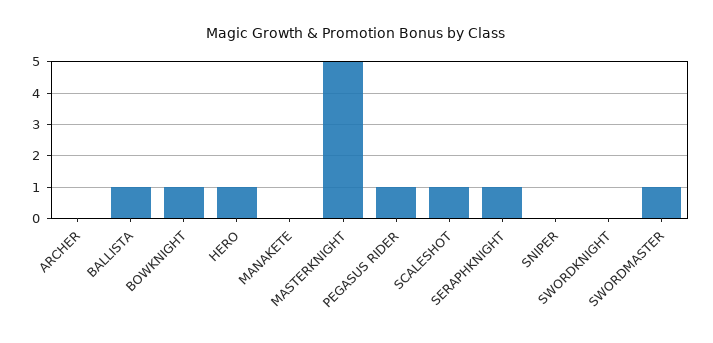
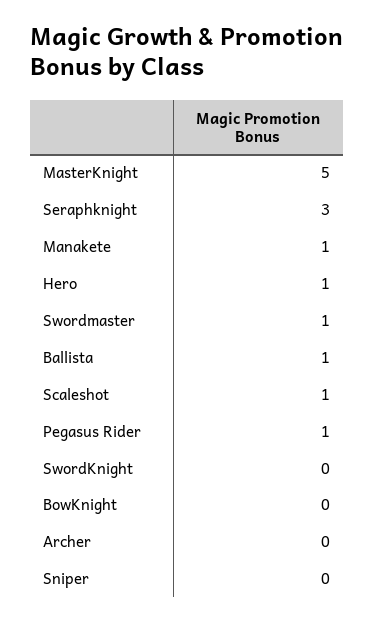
  {
    "ARCHER": 0,
    "BALLISTA": 1,
-   "BOWKNIGHT": 1,
+   "BOWKNIGHT": 0,
    "HERO": 1,
-   "MANAKETE": 0,
+   "MANAKETE": 1,
    "MASTERKNIGHT": 5,
    "PEGASUS RIDER": 1,
    "SCALESHOT": 1,
-   "SERAPHKNIGHT": 1,
+   "SERAPHKNIGHT": 3,
    "SNIPER": 0,
    "SWORDKNIGHT": 0,
    "SWORDMASTER": 1
  }

